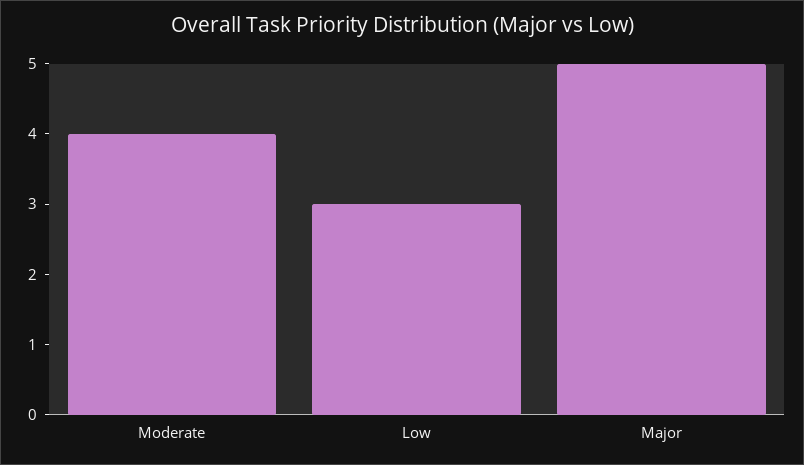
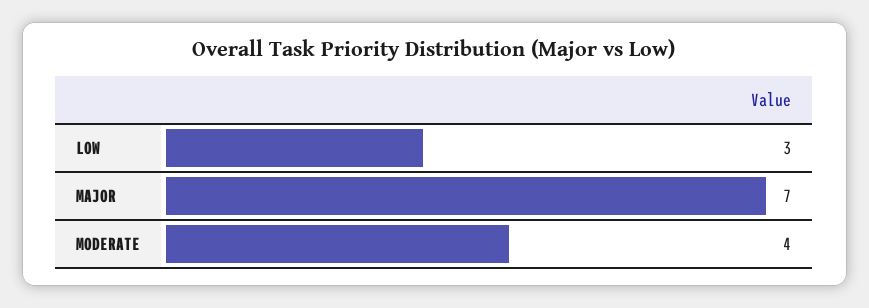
  {
    "Moderate": 4,
    "Low": 3,
-   "Major": 5
+   "Major": 7
  }

